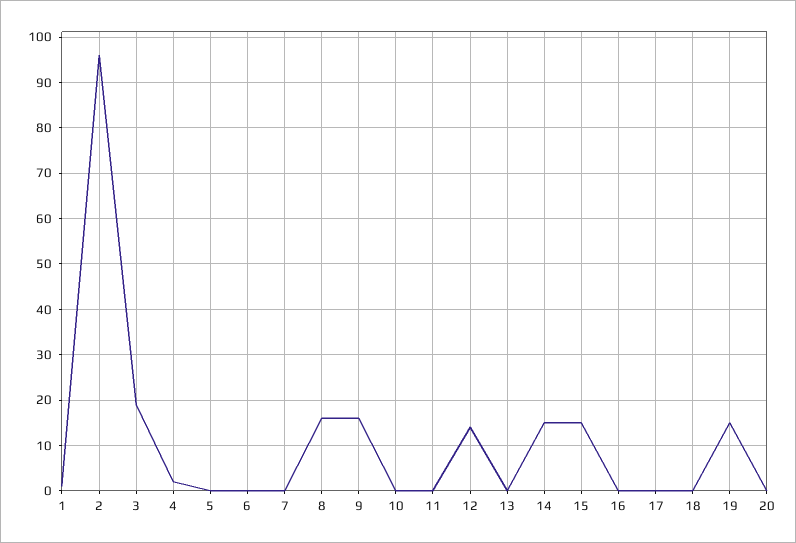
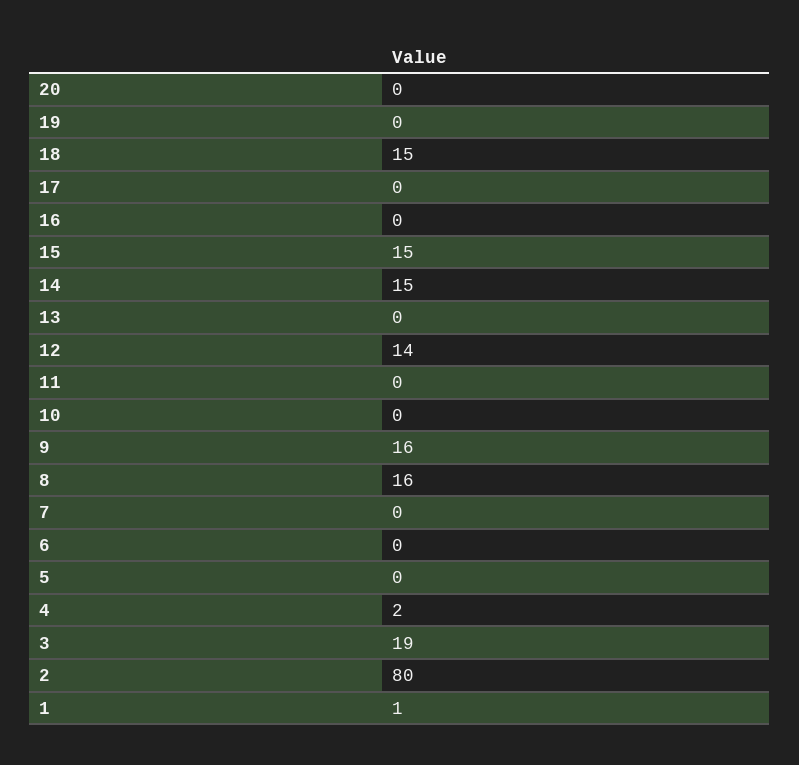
  {
    "1": 1,
-   "2": 95,
+   "2": 80,
    "3": 19,
    "4": 2,
    "5": 0,
    "6": 0,
    "7": 0,
    "8": 16,
    "9": 16,
    "10": 0,
    "11": 0,
    "12": 14,
    "13": 0,
    "14": 15,
    "15": 15,
    "16": 0,
    "17": 0,
-   "18": 0,
+   "18": 15,
-   "19": 15,
+   "19": 0,
    "20": 0
  }

